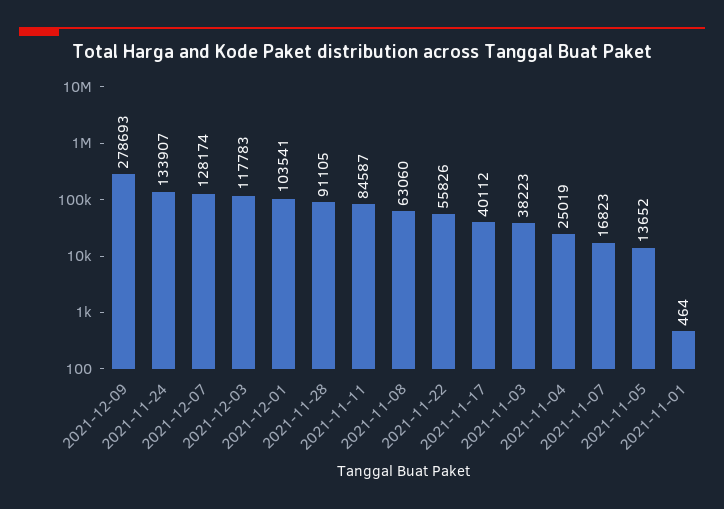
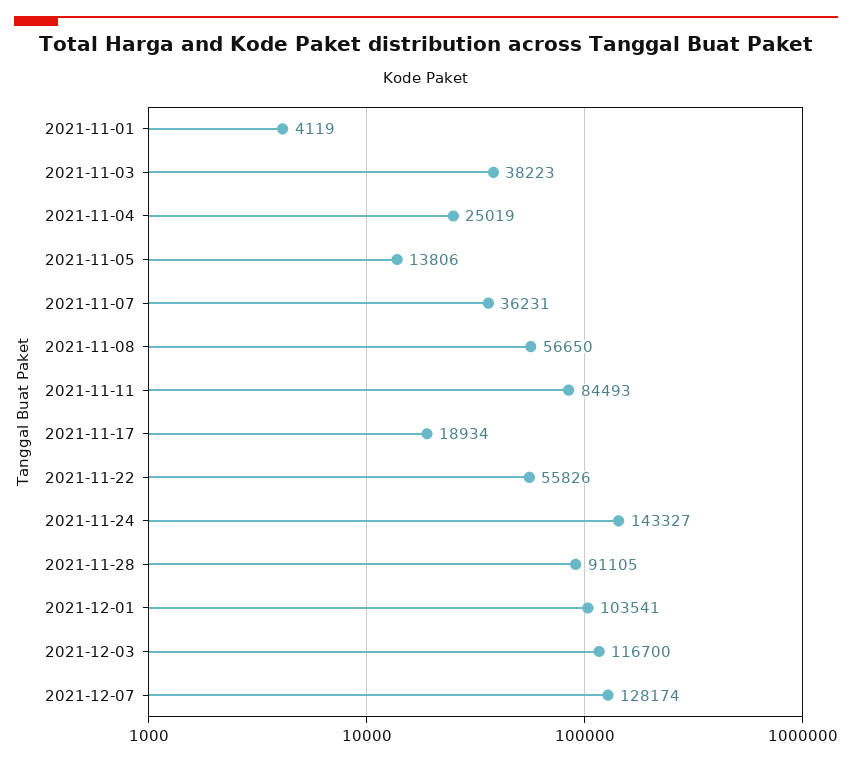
  {
-   "2021-12-09": 278693,
-   "2021-11-24": 133907,
+   "2021-11-24": 143327,
    "2021-12-07": 128174,
-   "2021-12-03": 117783,
+   "2021-12-03": 116700,
    "2021-12-01": 103541,
    "2021-11-28": 91105,
-   "2021-11-11": 84587,
+   "2021-11-11": 84493,
-   "2021-11-08": 63060,
+   "2021-11-08": 56650,
    "2021-11-22": 55826,
-   "2021-11-17": 40112,
+   "2021-11-17": 18934,
    "2021-11-03": 38223,
    "2021-11-04": 25019,
-   "2021-11-07": 16823,
+   "2021-11-07": 36231,
-   "2021-11-05": 13652,
+   "2021-11-05": 13806,
-   "2021-11-01": 464
+   "2021-11-01": 4119
  }

